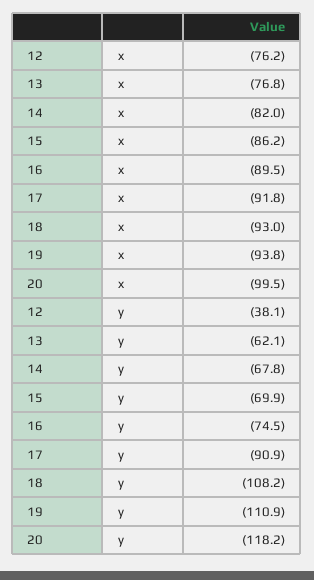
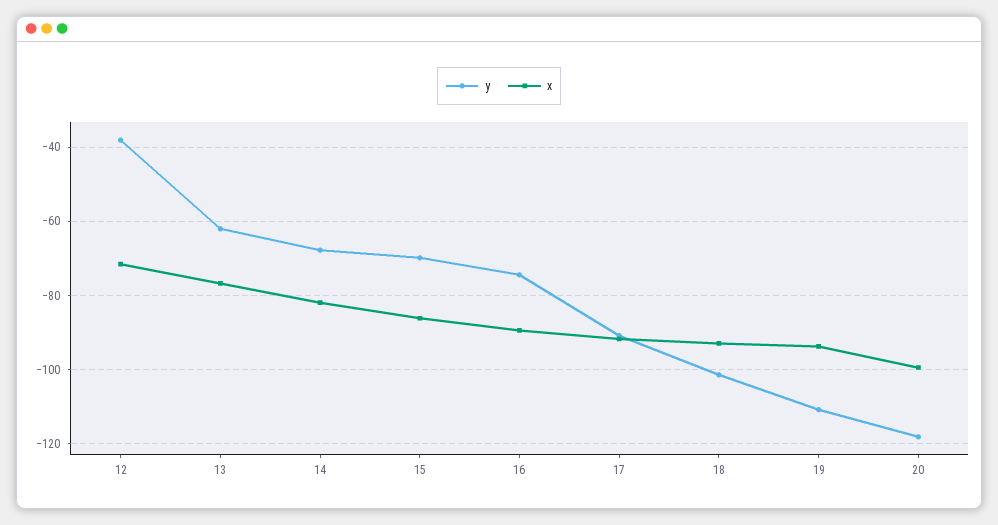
  {
    "x": {
-     "12": -76.2,
+     "12": -72,
      "13": -76.8,
      "14": -82,
      "15": -86.2,
      "16": -89.5,
      "17": -91.8,
      "18": -93,
      "19": -93.8,
      "20": -99.5
    },
    "y": {
      "12": -38.1,
      "13": -62.1,
      "14": -67.8,
      "15": -69.9,
      "16": -74.5,
      "17": -90.9,
-     "18": -108.2,
+     "18": -102,
      "19": -110.9,
      "20": -118.2
    }
  }

